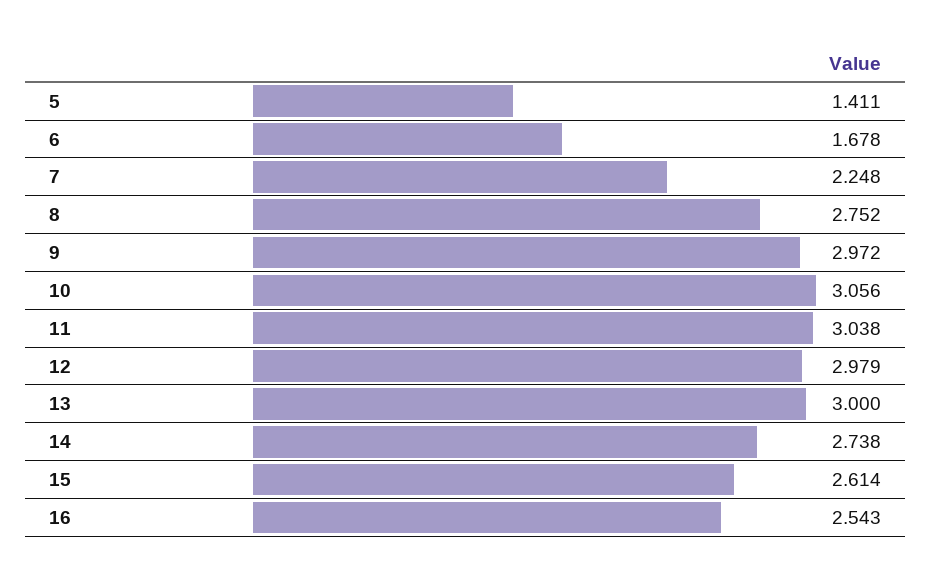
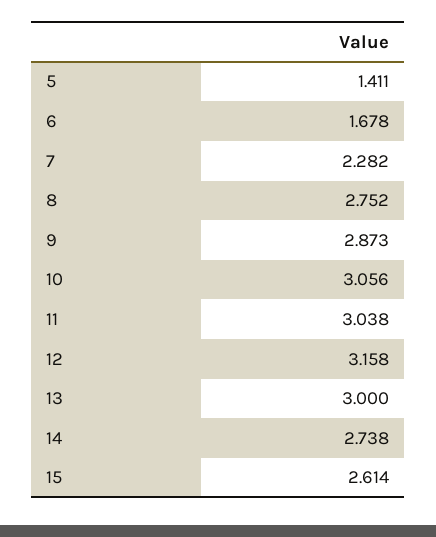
  {
    "5": 1.411,
    "6": 1.678,
-   "7": 2.248,
+   "7": 2.282,
    "8": 2.752,
-   "9": 2.972,
+   "9": 2.873,
    "10": 3.056,
    "11": 3.038,
-   "12": 2.979,
+   "12": 3.158,
    "13": 3,
    "14": 2.738,
-   "15": 2.614,
+   "15": 2.614
-   "16": 2.543
  }

